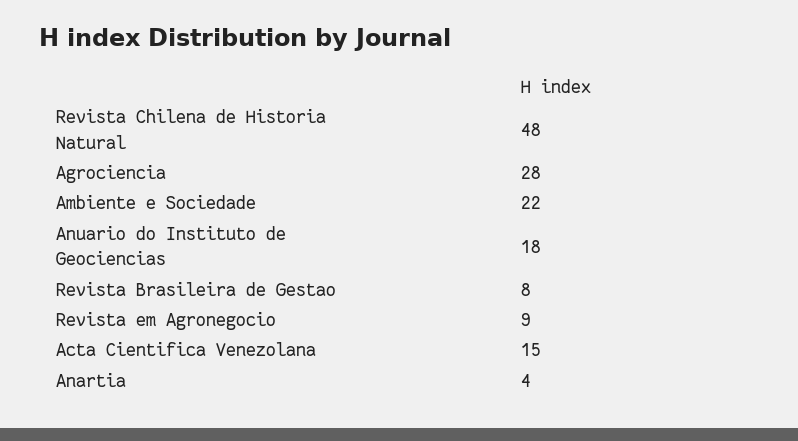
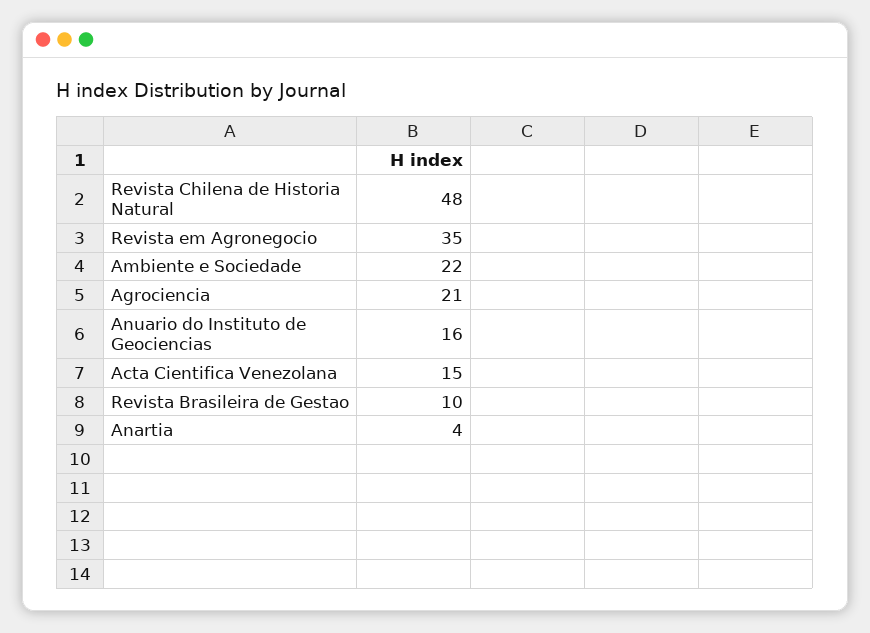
  {
    "Revista Chilena de Historia Natural": 48,
-   "Agrociencia": 28,
+   "Agrociencia": 21,
    "Ambiente e Sociedade": 22,
-   "Anuario do Instituto de Geociencias": 18,
+   "Anuario do Instituto de Geociencias": 16,
-   "Revista Brasileira de Gestao": 8,
+   "Revista Brasileira de Gestao": 10,
-   "Revista em Agronegocio": 9,
+   "Revista em Agronegocio": 35,
    "Acta Cientifica Venezolana": 15,
    "Anartia": 4
  }

